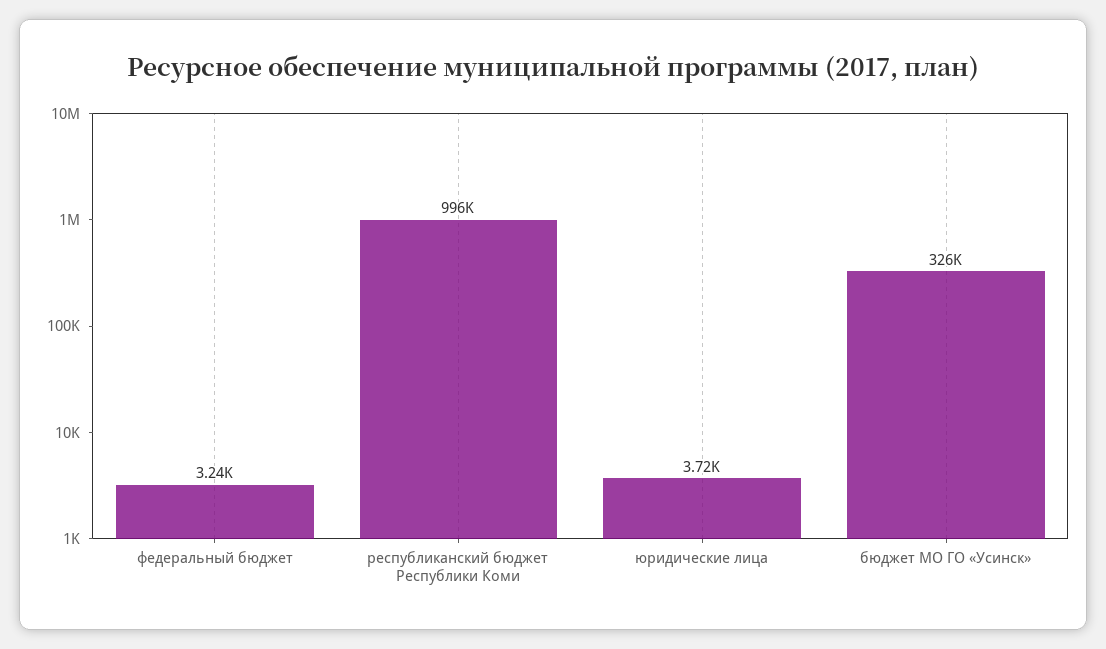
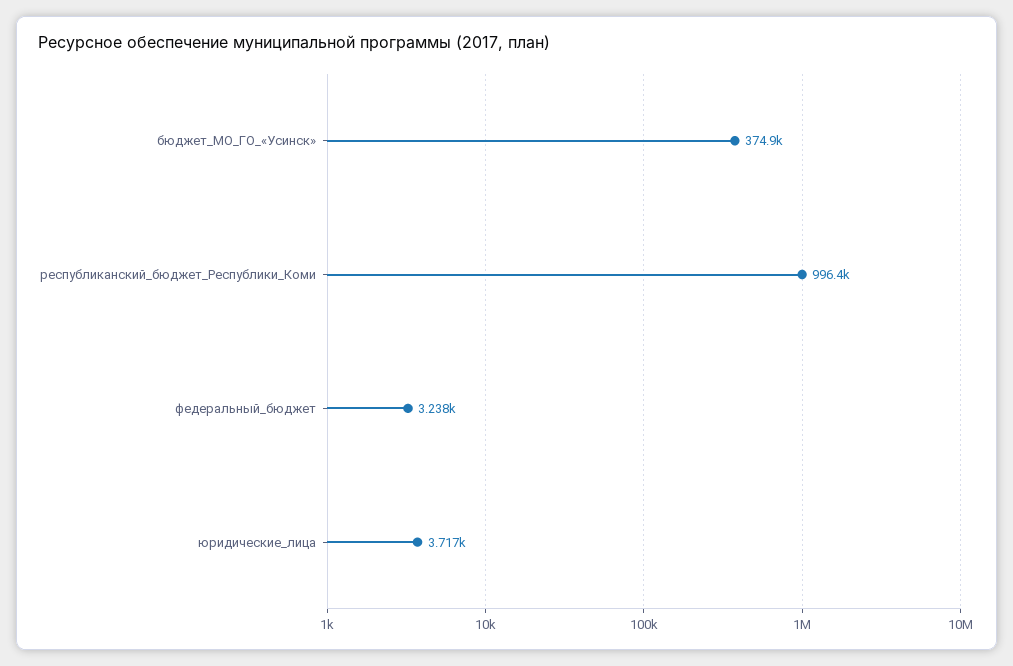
  {
    "федеральный бюджет": 3238,
    "республиканский бюджет Республики Коми": 996400,
    "юридические лица": 3717,
-   "бюджет МО ГО «Усинск»": 326000
+   "бюджет МО ГО «Усинск»": 374900
  }

